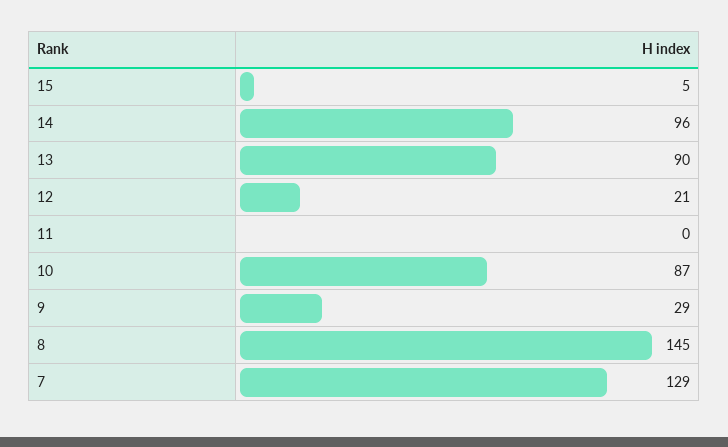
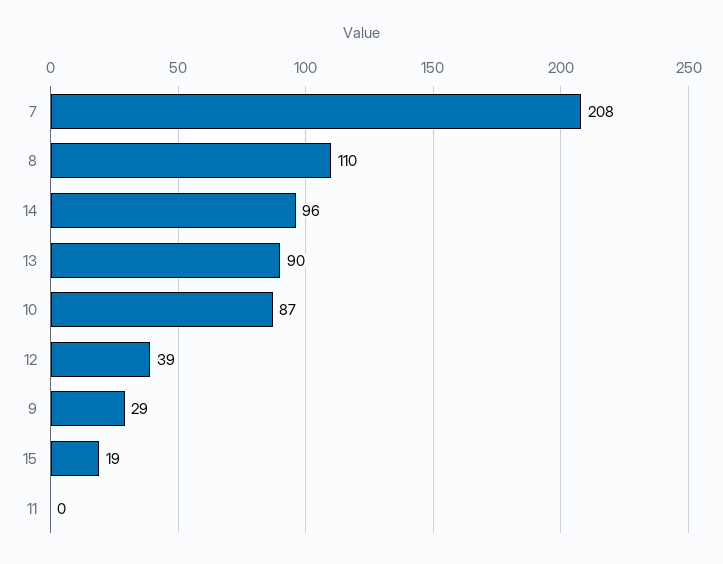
  {
-   "15": 5,
+   "15": 19,
    "14": 96,
    "13": 90,
-   "12": 21,
+   "12": 39,
    "11": 0,
    "10": 87,
    "9": 29,
-   "8": 145,
+   "8": 110,
-   "7": 129
+   "7": 208
  }

